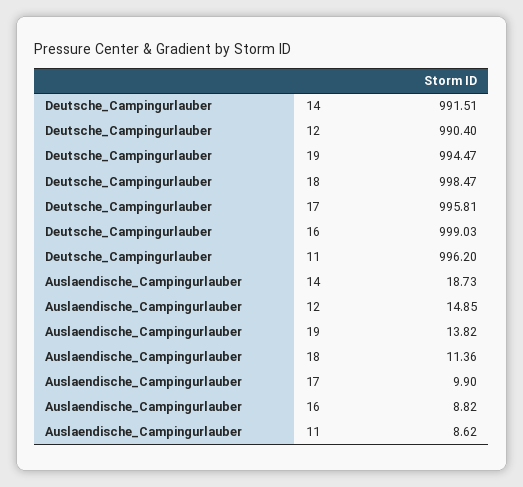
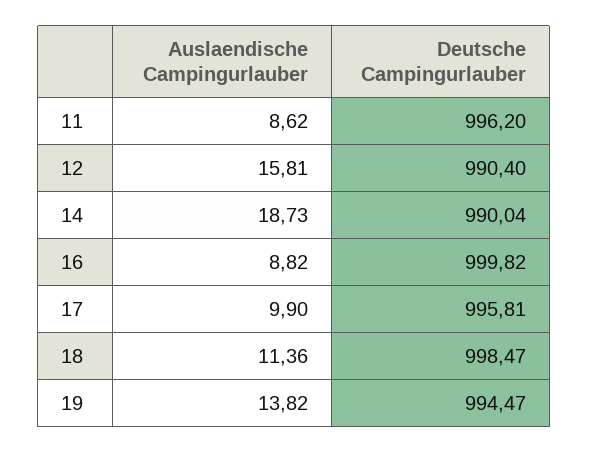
  {
    "Deutsche_Campingurlauber": {
-     "14": 991.51,
+     "14": 990.04,
      "12": 990.4,
      "19": 994.47,
      "18": 998.47,
      "17": 995.81,
-     "16": 999.03,
+     "16": 999.82,
      "11": 996.2
    },
    "Auslaendische_Campingurlauber": {
      "14": 18.73,
-     "12": 14.85,
+     "12": 15.81,
      "19": 13.82,
      "18": 11.36,
      "17": 9.9,
      "16": 8.82,
      "11": 8.62
    }
  }

